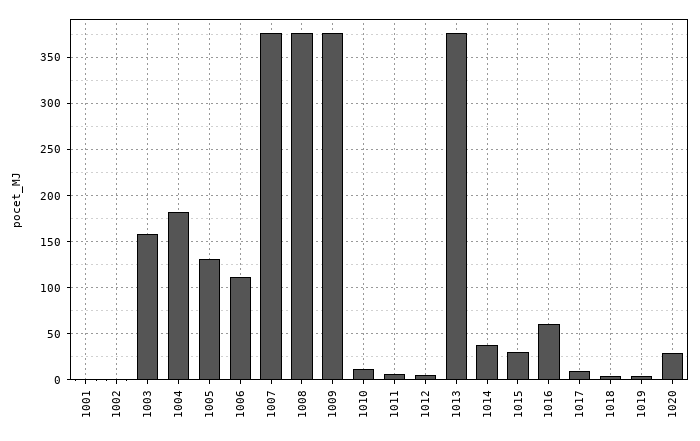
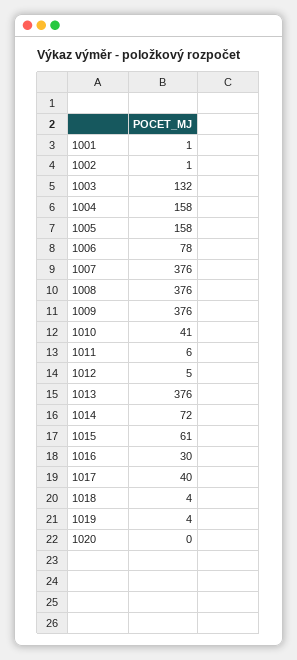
  {
    "1001": 1,
    "1002": 1,
-   "1003": 160,
+   "1003": 132,
-   "1004": 180,
+   "1004": 158,
-   "1005": 130,
+   "1005": 158,
-   "1006": 110,
+   "1006": 78,
    "1007": 376,
    "1008": 376,
    "1009": 376,
-   "1010": 10,
+   "1010": 41,
    "1011": 6,
    "1012": 5,
    "1013": 376,
-   "1014": 40,
+   "1014": 72,
-   "1015": 30,
+   "1015": 61,
-   "1016": 60,
+   "1016": 30,
-   "1017": 10,
+   "1017": 40,
    "1018": 4,
    "1019": 4,
-   "1020": 30
+   "1020": 0
  }

